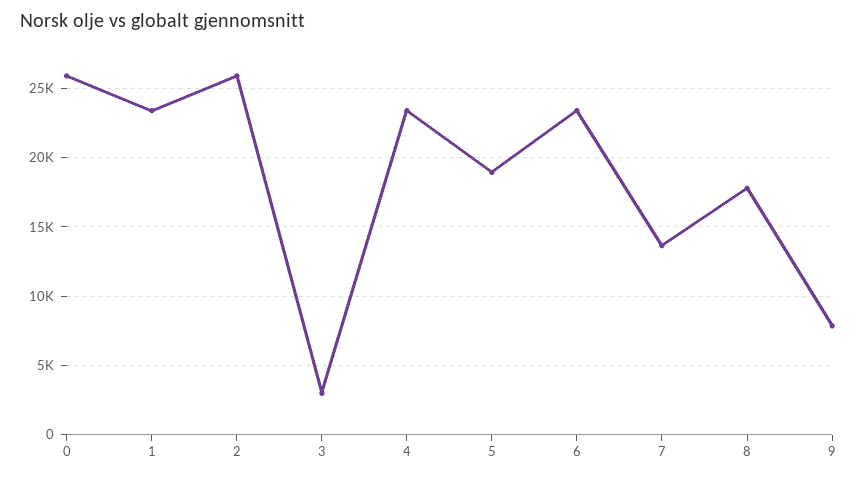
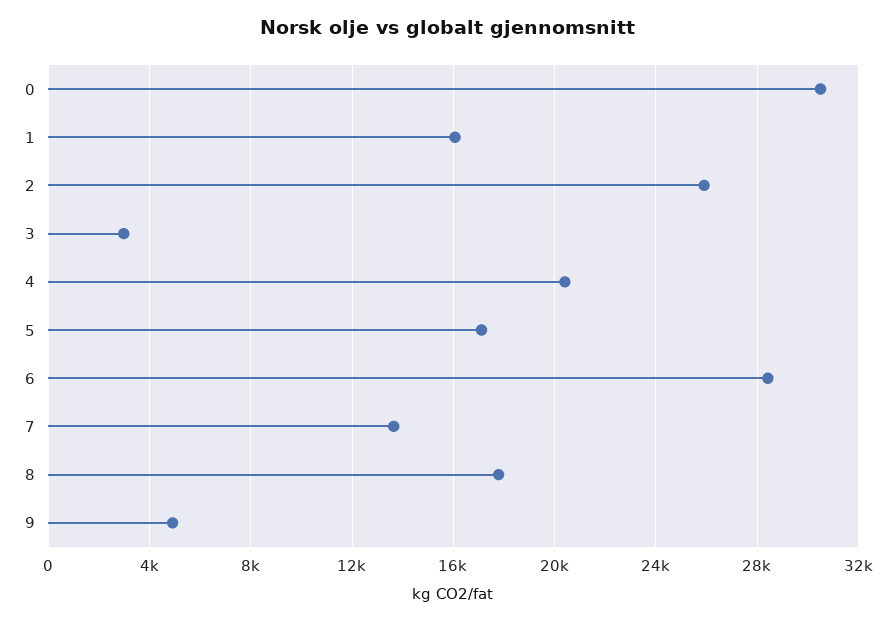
  {
-   "0": 26000,
+   "0": 30500,
-   "1": 23500,
+   "1": 16000,
    "2": 26000,
    "3": 3000,
-   "4": 23500,
+   "4": 20500,
-   "5": 19000,
+   "5": 17000,
-   "6": 23500,
+   "6": 28500,
    "7": 13500,
    "8": 18000,
-   "9": 8000
+   "9": 5000
  }

